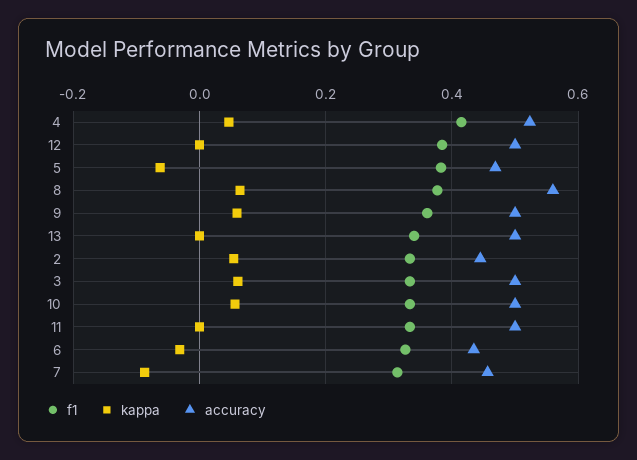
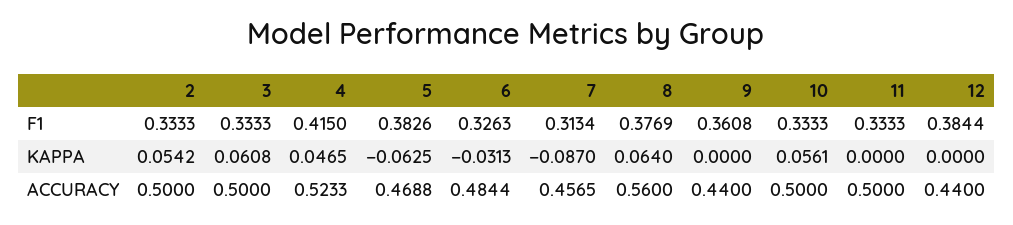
  {
    "f1": {
      "4": 0.415,
      "12": 0.3844,
      "5": 0.3826,
      "8": 0.3769,
      "9": 0.3608,
-     "13": 0.34,
      "2": 0.3333,
      "3": 0.3333,
      "10": 0.3333,
      "11": 0.3333,
      "6": 0.3263,
      "7": 0.3134
    },
    "kappa": {
      "4": 0.0465,
      "12": 0,
      "5": -0.0625,
      "8": 0.064,
-     "9": 0.06,
+     "9": 0,
-     "13": 0,
      "2": 0.0542,
      "3": 0.0608,
      "10": 0.0561,
      "11": 0,
      "6": -0.0313,
      "7": -0.087
    },
    "accuracy": {
      "4": 0.5233,
-     "12": 0.5,
+     "12": 0.44,
      "5": 0.4688,
      "8": 0.56,
-     "9": 0.5,
+     "9": 0.44,
-     "13": 0.5,
-     "2": 0.44,
+     "2": 0.5,
      "3": 0.5,
      "10": 0.5,
      "11": 0.5,
-     "6": 0.44,
+     "6": 0.4844,
      "7": 0.4565
    }
  }

